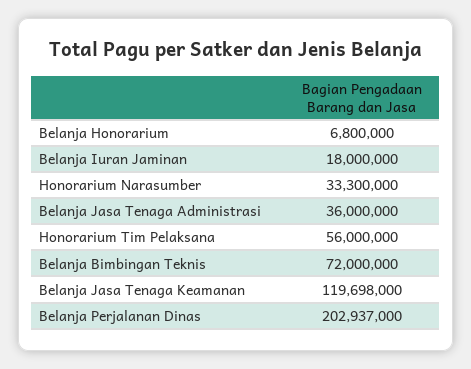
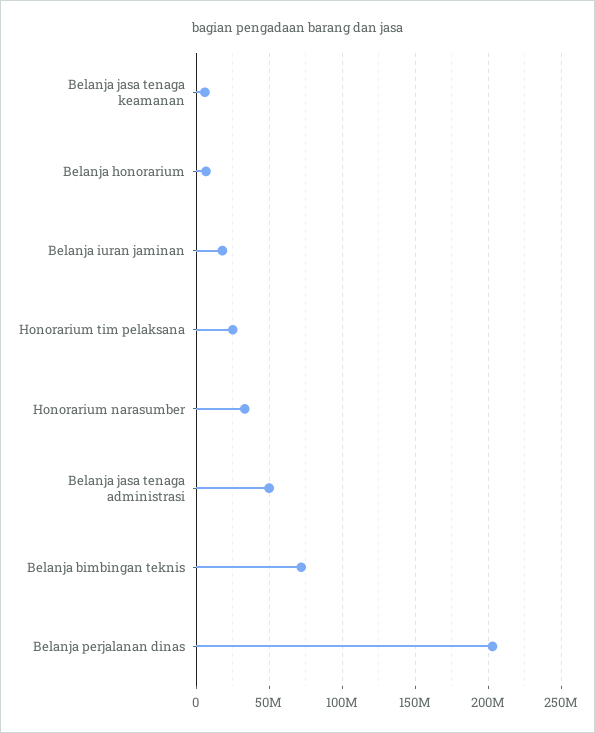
  {
    "Belanja Honorarium": 6800000,
    "Belanja Iuran Jaminan": 18000000,
    "Honorarium Narasumber": 33300000,
-   "Belanja Jasa Tenaga Administrasi": 36000000,
+   "Belanja Jasa Tenaga Administrasi": 50000000,
-   "Honorarium Tim Pelaksana": 56000000,
+   "Honorarium Tim Pelaksana": 25000000,
    "Belanja Bimbingan Teknis": 72000000,
-   "Belanja Jasa Tenaga Keamanan": 119698000,
+   "Belanja Jasa Tenaga Keamanan": 5000000,
    "Belanja Perjalanan Dinas": 202937000
  }

